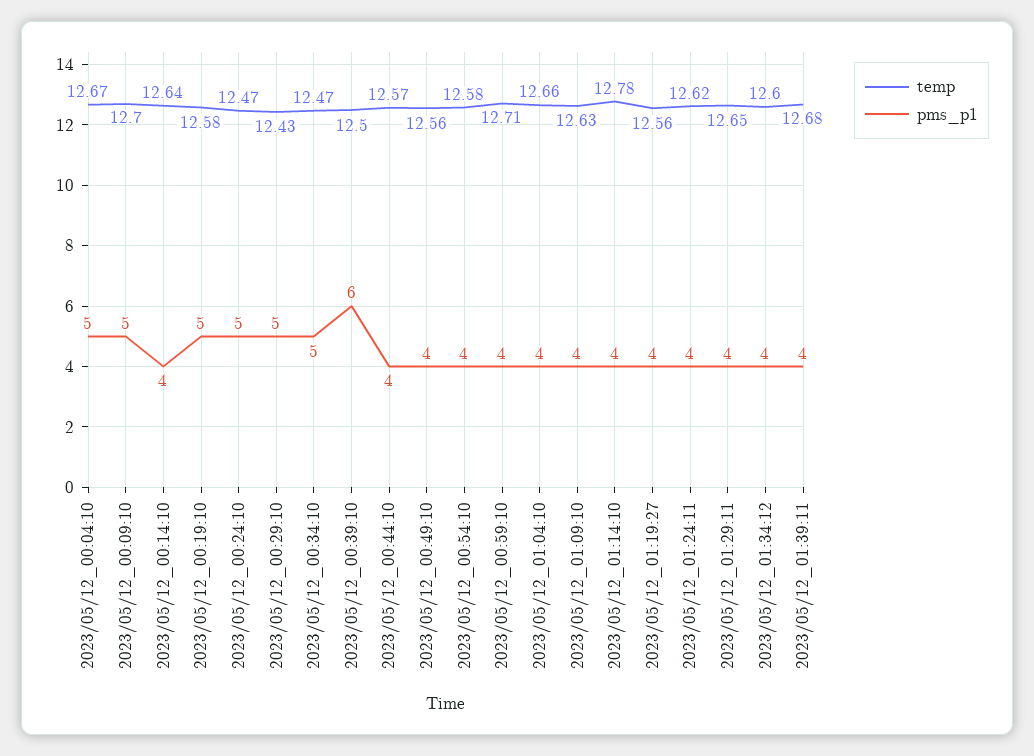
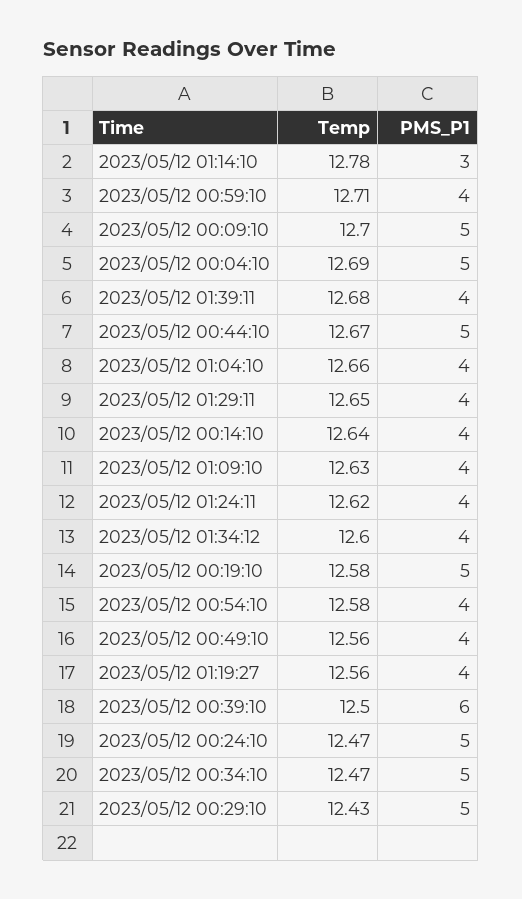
  {
    "temp": {
-     "2023/05/12_00:04:10": 12.67,
+     "2023/05/12_00:04:10": 12.69,
      "2023/05/12_00:09:10": 12.7,
      "2023/05/12_00:14:10": 12.64,
      "2023/05/12_00:19:10": 12.58,
      "2023/05/12_00:24:10": 12.47,
      "2023/05/12_00:29:10": 12.43,
      "2023/05/12_00:34:10": 12.47,
      "2023/05/12_00:39:10": 12.5,
-     "2023/05/12_00:44:10": 12.57,
+     "2023/05/12_00:44:10": 12.67,
      "2023/05/12_00:49:10": 12.56,
      "2023/05/12_00:54:10": 12.58,
      "2023/05/12_00:59:10": 12.71,
      "2023/05/12_01:04:10": 12.66,
      "2023/05/12_01:09:10": 12.63,
      "2023/05/12_01:14:10": 12.78,
      "2023/05/12_01:19:27": 12.56,
      "2023/05/12_01:24:11": 12.62,
      "2023/05/12_01:29:11": 12.65,
      "2023/05/12_01:34:12": 12.6,
      "2023/05/12_01:39:11": 12.68
    },
    "pms_p1": {
      "2023/05/12_00:04:10": 5,
      "2023/05/12_00:09:10": 5,
      "2023/05/12_00:14:10": 4,
      "2023/05/12_00:19:10": 5,
      "2023/05/12_00:24:10": 5,
      "2023/05/12_00:29:10": 5,
      "2023/05/12_00:34:10": 5,
      "2023/05/12_00:39:10": 6,
-     "2023/05/12_00:44:10": 4,
+     "2023/05/12_00:44:10": 5,
      "2023/05/12_00:49:10": 4,
      "2023/05/12_00:54:10": 4,
      "2023/05/12_00:59:10": 4,
      "2023/05/12_01:04:10": 4,
      "2023/05/12_01:09:10": 4,
-     "2023/05/12_01:14:10": 4,
+     "2023/05/12_01:14:10": 3,
      "2023/05/12_01:19:27": 4,
      "2023/05/12_01:24:11": 4,
      "2023/05/12_01:29:11": 4,
      "2023/05/12_01:34:12": 4,
      "2023/05/12_01:39:11": 4
    }
  }

